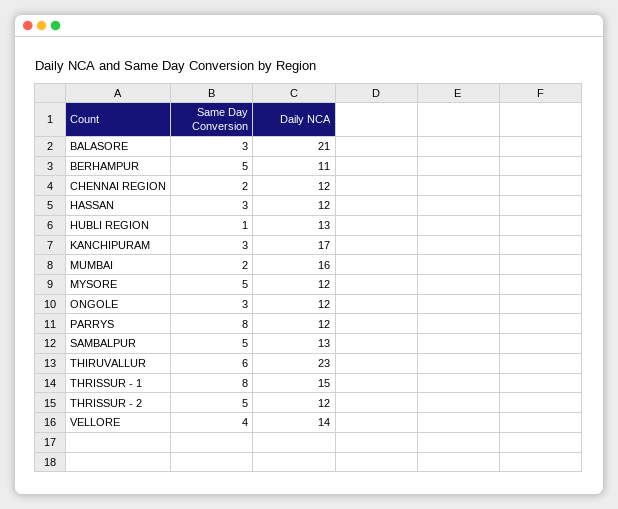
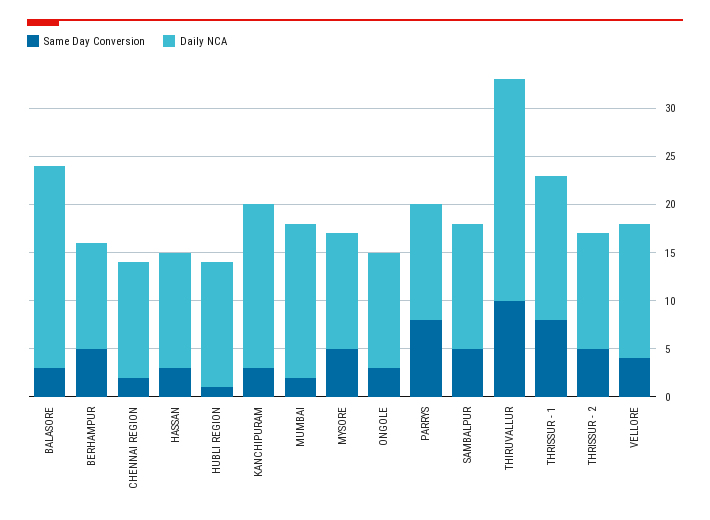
  {
    "Same Day Conversion": {
      "BALASORE": 3,
      "BERHAMPUR": 5,
      "CHENNAI REGION": 2,
      "HASSAN": 3,
      "HUBLI REGION": 1,
      "KANCHIPURAM": 3,
      "MUMBAI": 2,
      "MYSORE": 5,
      "ONGOLE": 3,
      "PARRYS": 8,
      "SAMBALPUR": 5,
-     "THIRUVALLUR": 6,
+     "THIRUVALLUR": 10,
      "THRISSUR - 1": 8,
      "THRISSUR - 2": 5,
      "VELLORE": 4
    },
    "Daily NCA": {
      "BALASORE": 21,
      "BERHAMPUR": 11,
      "CHENNAI REGION": 12,
      "HASSAN": 12,
      "HUBLI REGION": 13,
      "KANCHIPURAM": 17,
      "MUMBAI": 16,
      "MYSORE": 12,
      "ONGOLE": 12,
      "PARRYS": 12,
      "SAMBALPUR": 13,
      "THIRUVALLUR": 23,
      "THRISSUR - 1": 15,
      "THRISSUR - 2": 12,
      "VELLORE": 14
    }
  }

